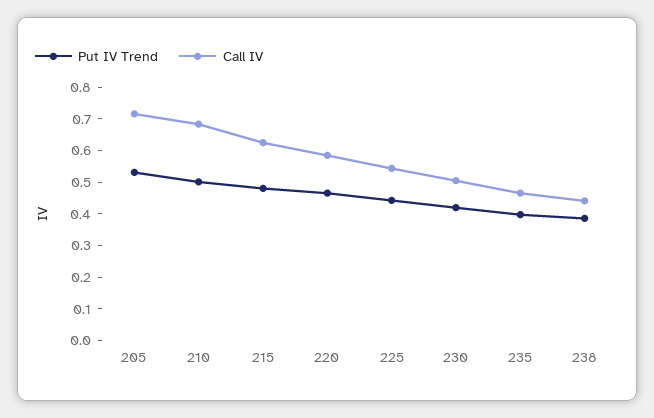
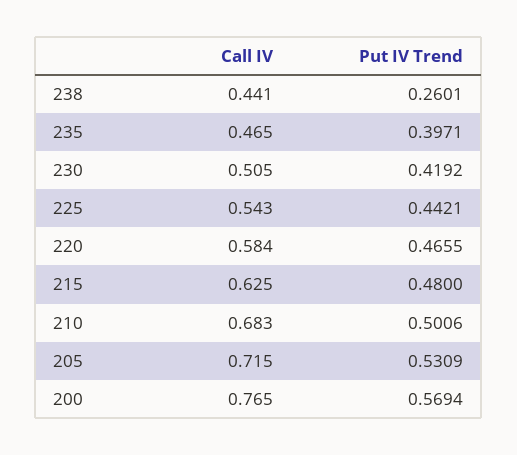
  {
    "Put IV Trend": {
      "205": 0.5309,
      "210": 0.5006,
      "215": 0.48,
      "220": 0.4655,
      "225": 0.4421,
      "230": 0.4192,
      "235": 0.3971,
-     "238": 0.4
+     "238": 0.2601,
+     "200": 0.5694
    },
    "Call IV": {
      "205": 0.715,
      "210": 0.683,
      "215": 0.625,
      "220": 0.584,
      "225": 0.543,
      "230": 0.505,
      "235": 0.465,
-     "238": 0.441
+     "238": 0.441,
+     "200": 0.765
    }
  }

